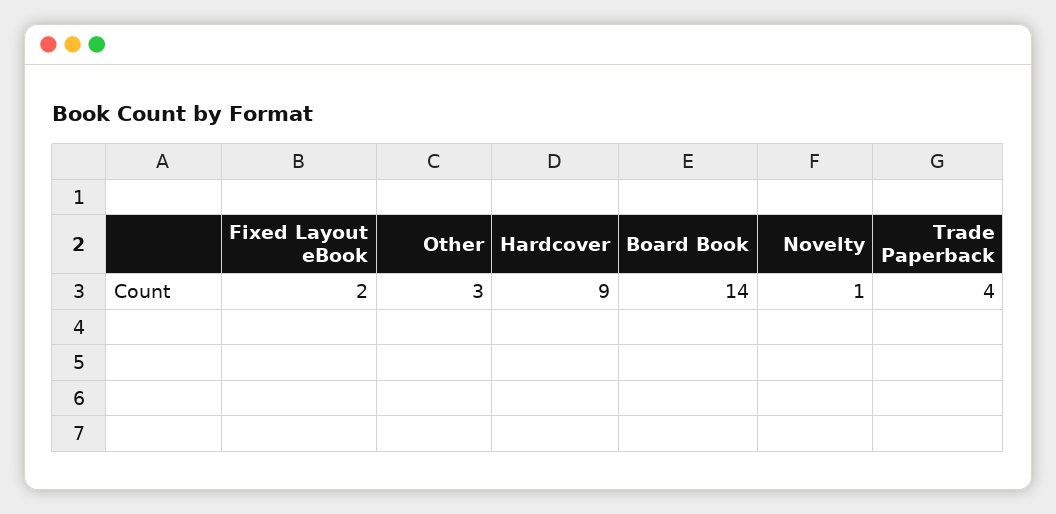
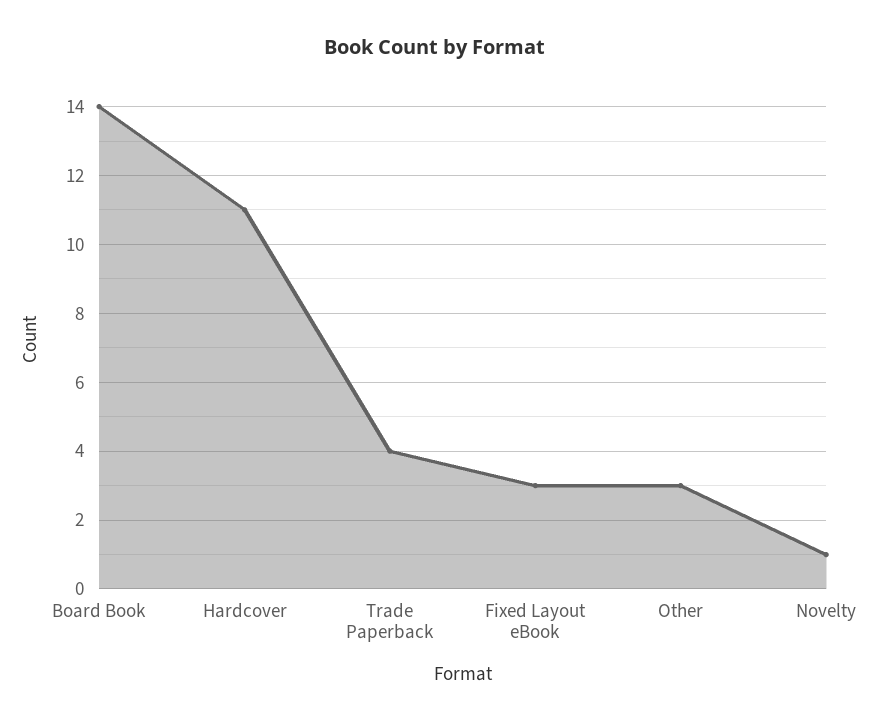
  {
-   "Fixed Layout eBook": 2,
+   "Fixed Layout eBook": 3,
    "Other": 3,
-   "Hardcover": 9,
+   "Hardcover": 11,
    "Board Book": 14,
    "Novelty": 1,
    "Trade Paperback": 4
  }

